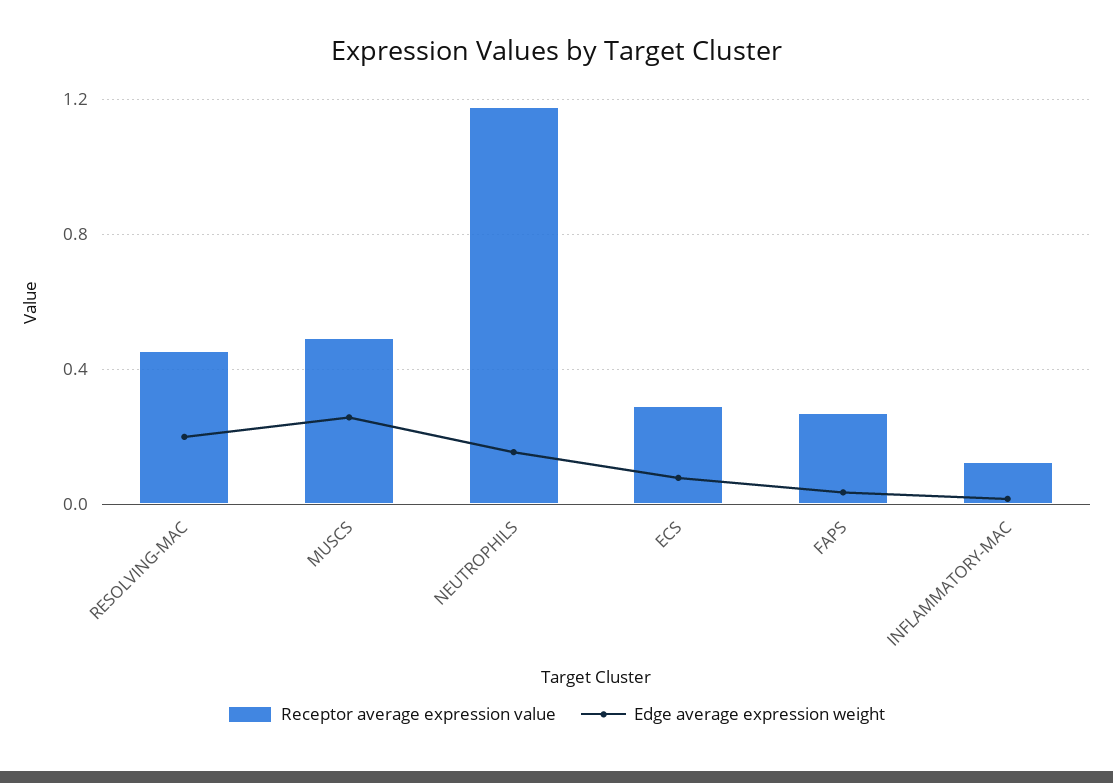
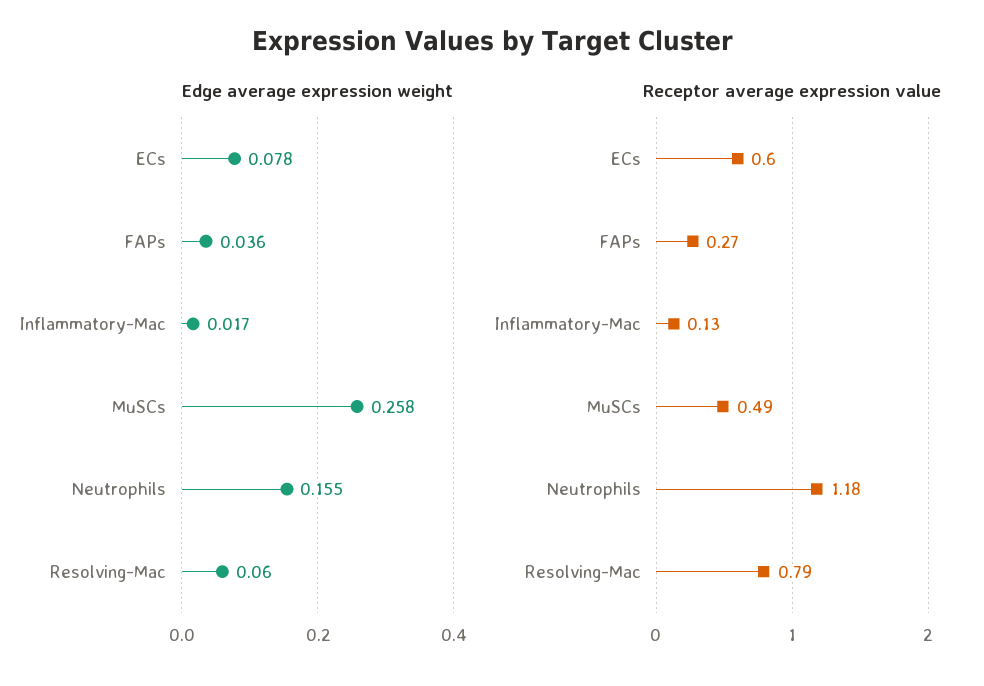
  {
    "Receptor average expression value": {
-     "RESOLVING-MAC": 0.45,
+     "RESOLVING-MAC": 0.79,
      "MUSCS": 0.49,
      "NEUTROPHILS": 1.18,
-     "ECS": 0.3,
+     "ECS": 0.6,
      "FAPS": 0.27,
      "INFLAMMATORY-MAC": 0.13
    },
    "Edge average expression weight": {
-     "RESOLVING-MAC": 0.2,
+     "RESOLVING-MAC": 0.06,
      "MUSCS": 0.258,
      "NEUTROPHILS": 0.155,
      "ECS": 0.078,
      "FAPS": 0.036,
      "INFLAMMATORY-MAC": 0.017
    }
  }

